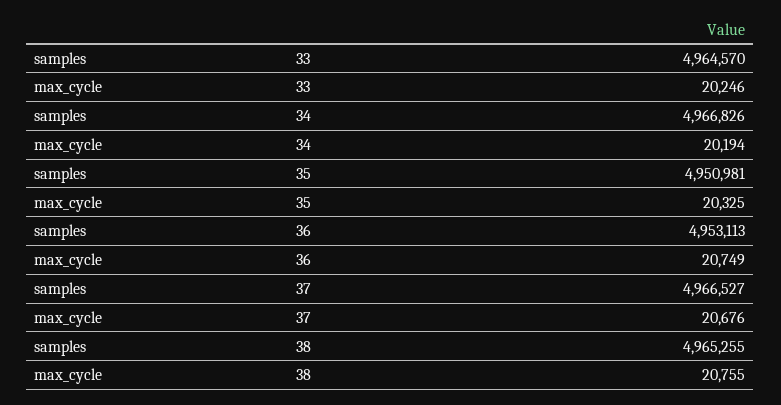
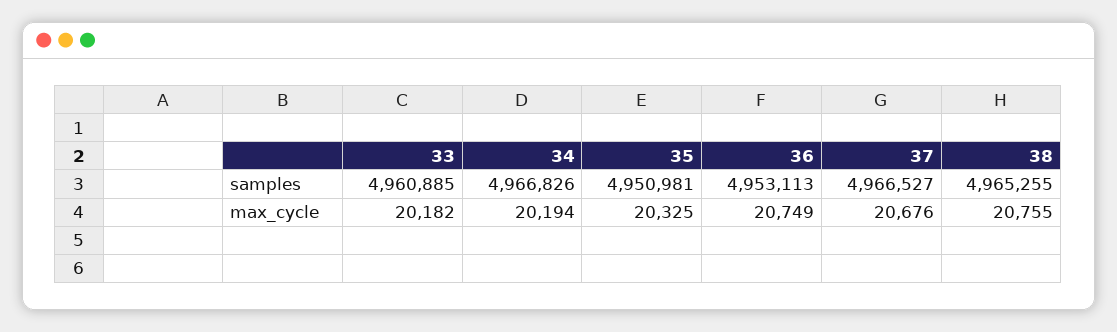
  {
    "samples": {
-     "33": 4964570,
+     "33": 4960885,
      "34": 4966826,
      "35": 4950981,
      "36": 4953113,
      "37": 4966527,
      "38": 4965255
    },
    "max_cycle": {
-     "33": 20246,
+     "33": 20182,
      "34": 20194,
      "35": 20325,
      "36": 20749,
      "37": 20676,
      "38": 20755
    }
  }

